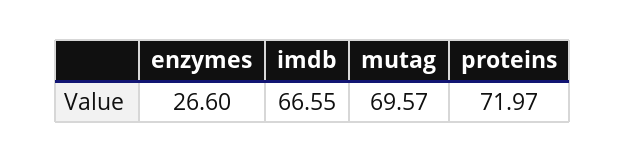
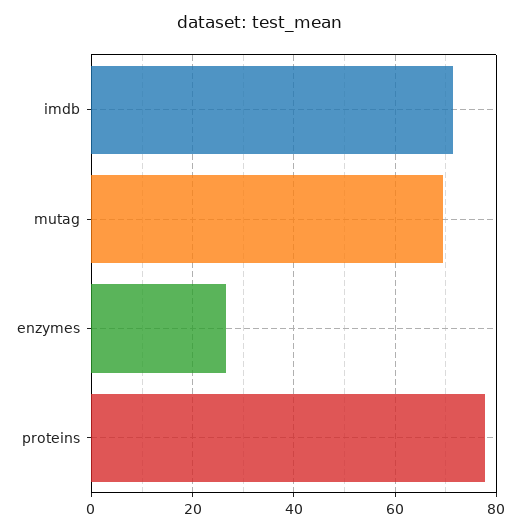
  {
    "enzymes": 26.6,
-   "imdb": 66.55,
+   "imdb": 72,
    "mutag": 69.57,
-   "proteins": 71.97
+   "proteins": 78
  }

